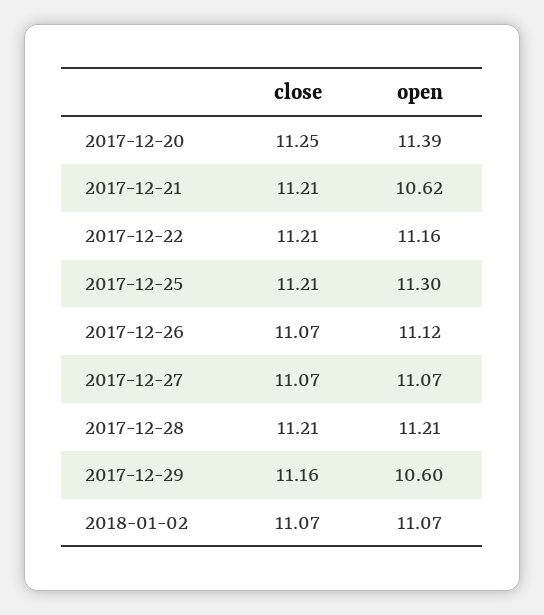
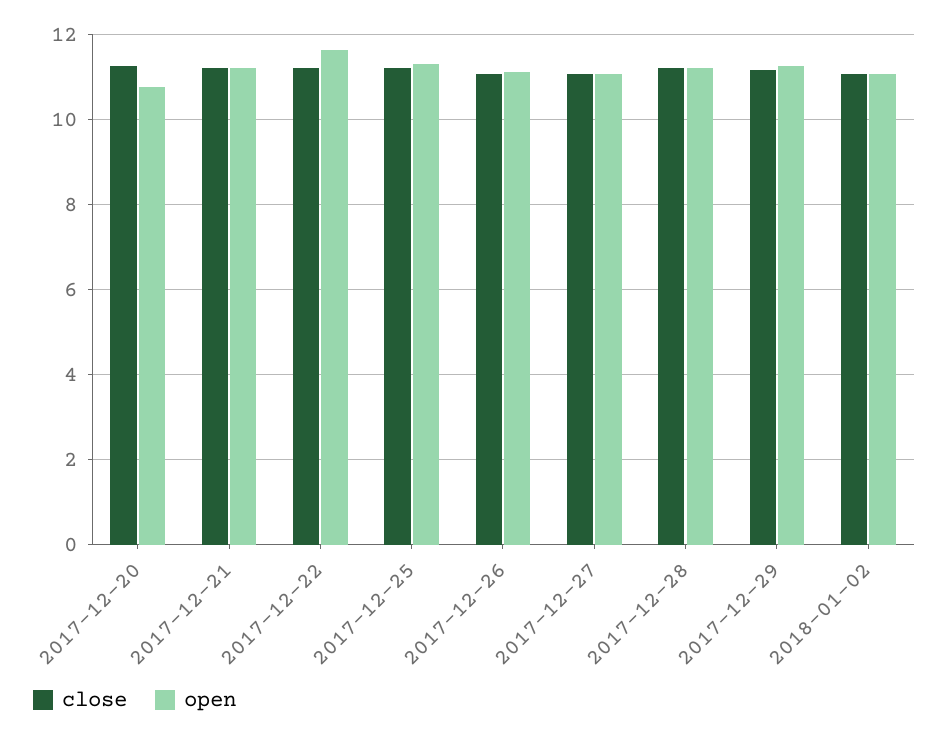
  {
    "close": {
      "2017-12-20": 11.25,
      "2017-12-21": 11.21,
      "2017-12-22": 11.21,
      "2017-12-25": 11.21,
      "2017-12-26": 11.07,
      "2017-12-27": 11.07,
      "2017-12-28": 11.21,
      "2017-12-29": 11.16,
      "2018-01-02": 11.07
    },
    "open": {
-     "2017-12-20": 11.39,
+     "2017-12-20": 10.8,
-     "2017-12-21": 10.62,
+     "2017-12-21": 11.2,
-     "2017-12-22": 11.16,
+     "2017-12-22": 11.6,
      "2017-12-25": 11.3,
      "2017-12-26": 11.12,
      "2017-12-27": 11.07,
      "2017-12-28": 11.21,
-     "2017-12-29": 10.6,
+     "2017-12-29": 11.2,
      "2018-01-02": 11.07
    }
  }

